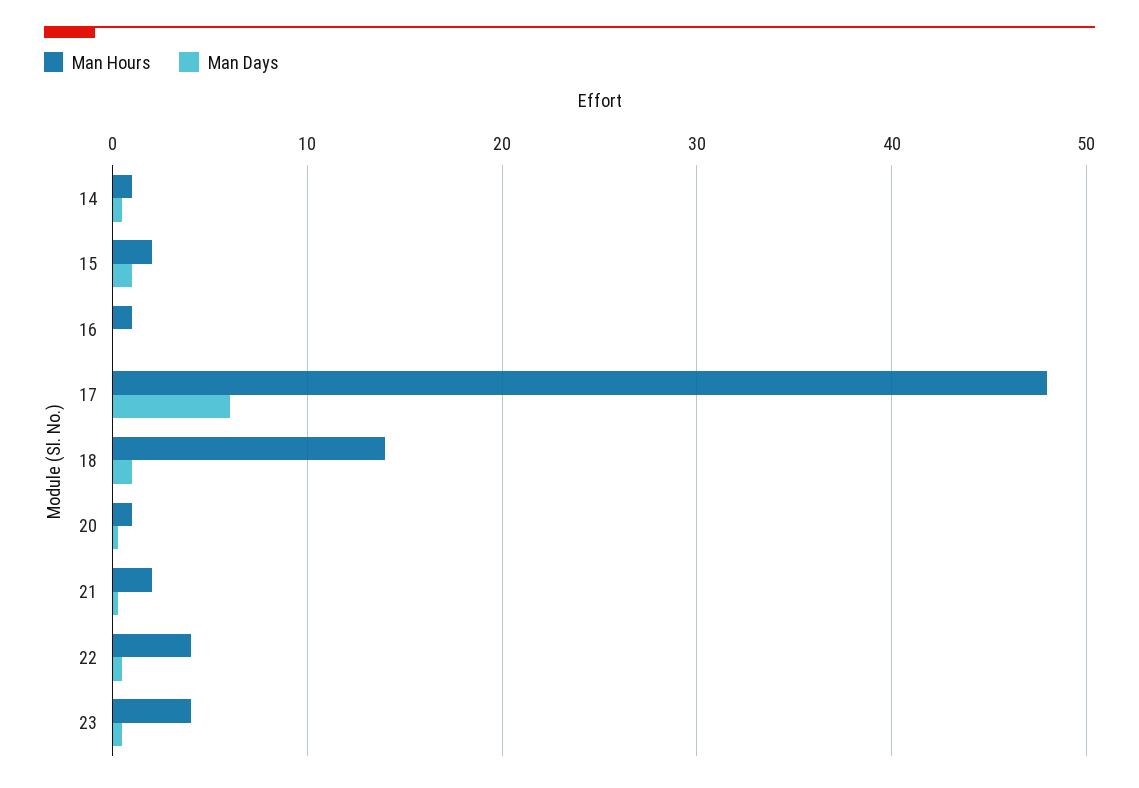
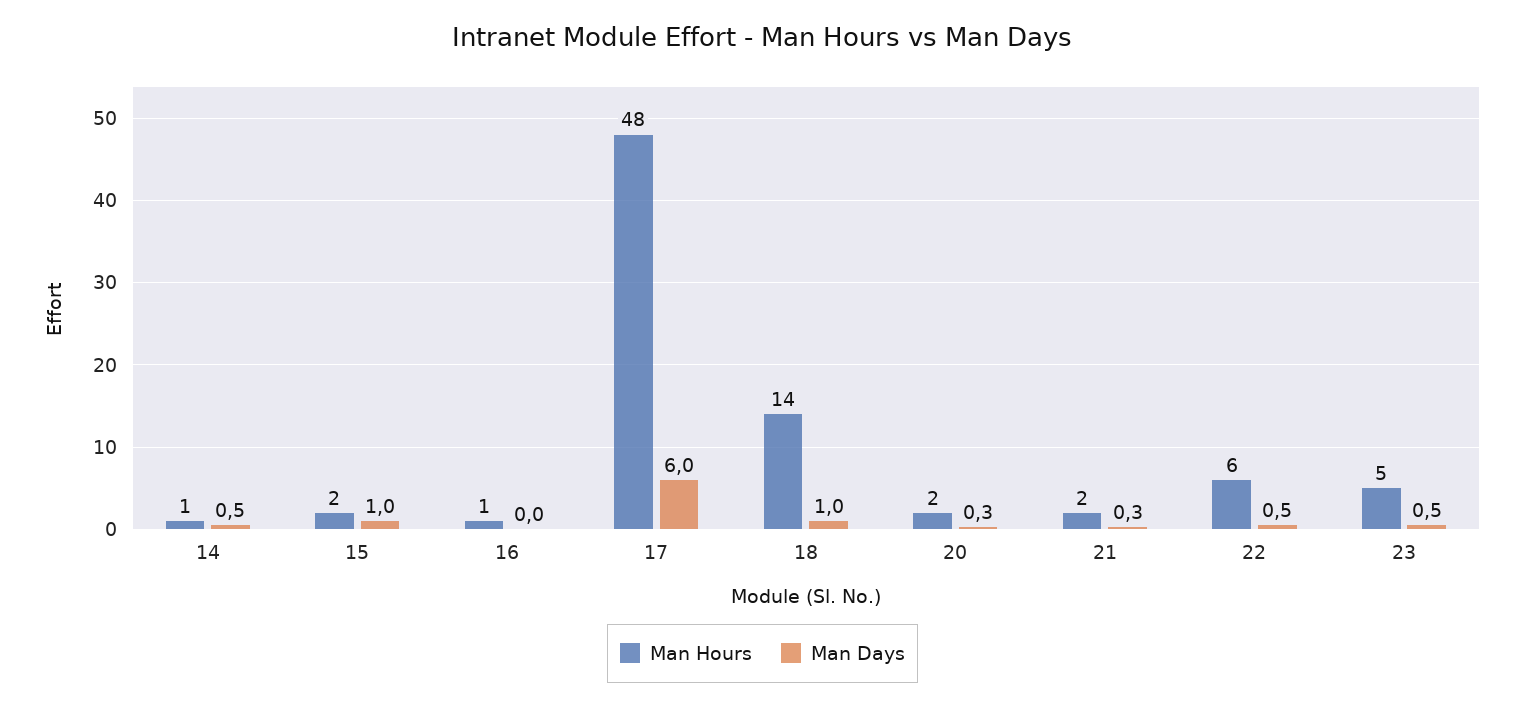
  {
    "Man Hours": {
      "14": 1,
      "15": 2,
      "16": 1,
      "17": 48,
      "18": 14,
-     "20": 1,
+     "20": 2,
      "21": 2,
-     "22": 4,
+     "22": 6,
-     "23": 4
+     "23": 5
    },
    "Man Days": {
      "14": 0.5,
      "15": 1,
      "16": 0,
      "17": 6,
      "18": 1,
      "20": 0.3,
      "21": 0.3,
      "22": 0.5,
      "23": 0.5
    }
  }

